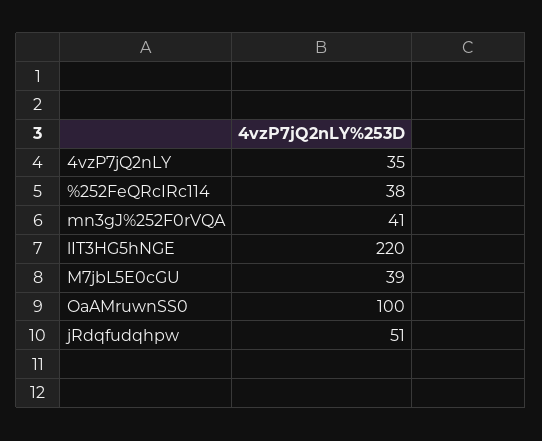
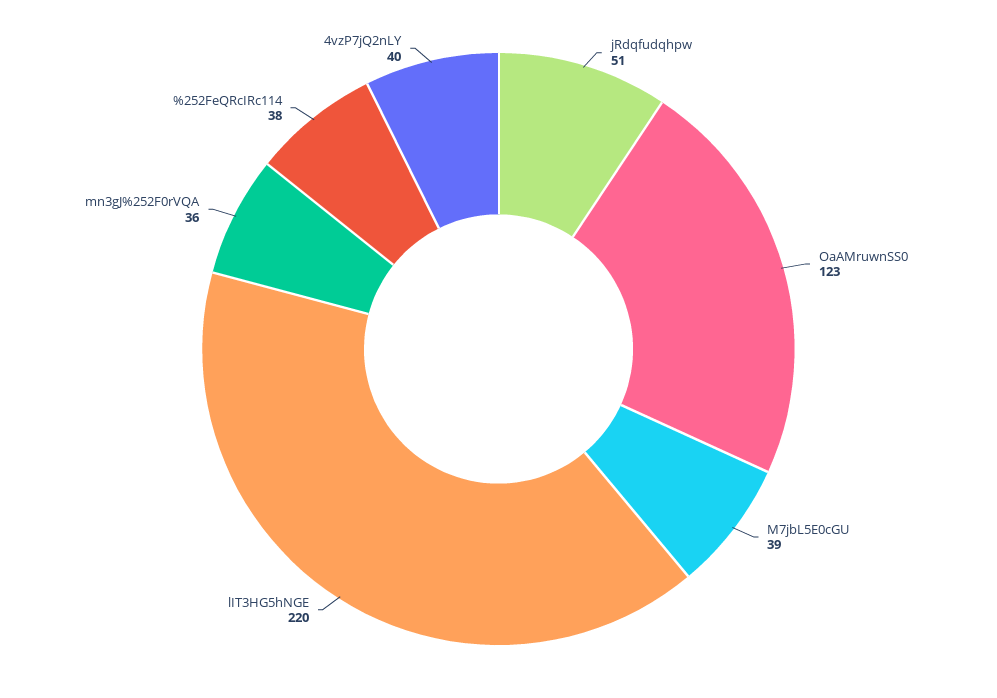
  {
-   "4vzP7jQ2nLY": 35,
+   "4vzP7jQ2nLY": 40,
    "%252FeQRcIRc114": 38,
-   "mn3gJ%252F0rVQA": 41,
+   "mn3gJ%252F0rVQA": 36,
    "lIT3HG5hNGE": 220,
    "M7jbL5E0cGU": 39,
-   "OaAMruwnSS0": 100,
+   "OaAMruwnSS0": 123,
    "jRdqfudqhpw": 51
  }

